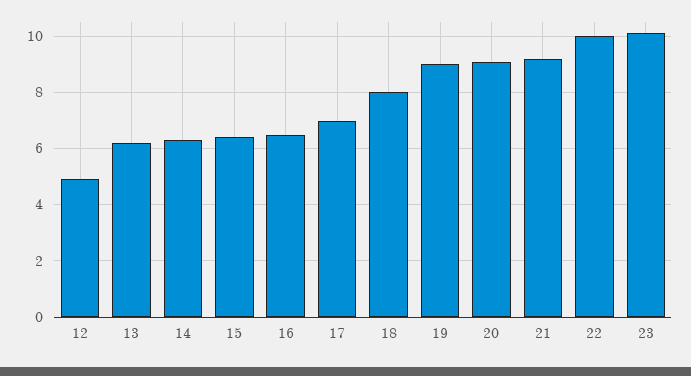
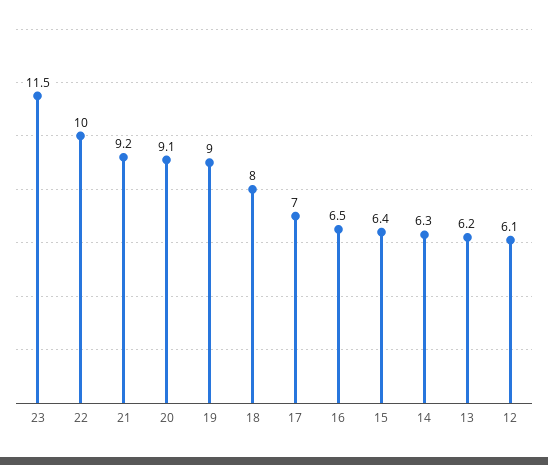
  {
-   "12": 5,
+   "12": 6.1,
    "13": 6.2,
    "14": 6.3,
    "15": 6.4,
    "16": 6.5,
    "17": 7,
    "18": 8,
    "19": 9,
    "20": 9.1,
    "21": 9.2,
    "22": 10,
-   "23": 10
+   "23": 11.5
  }

